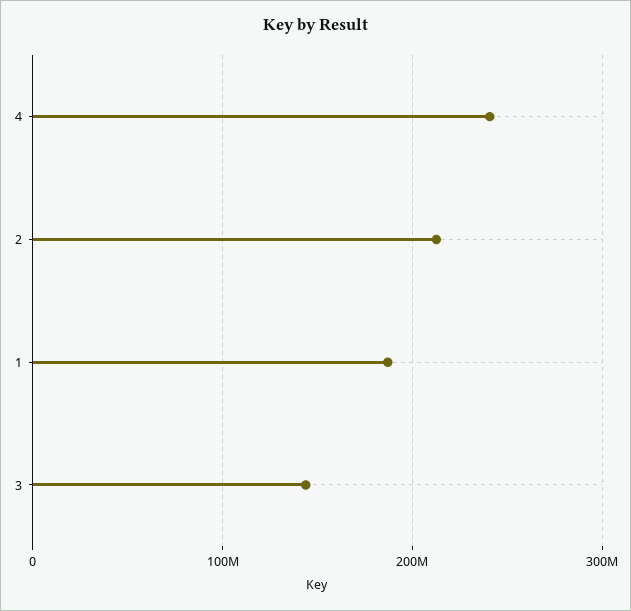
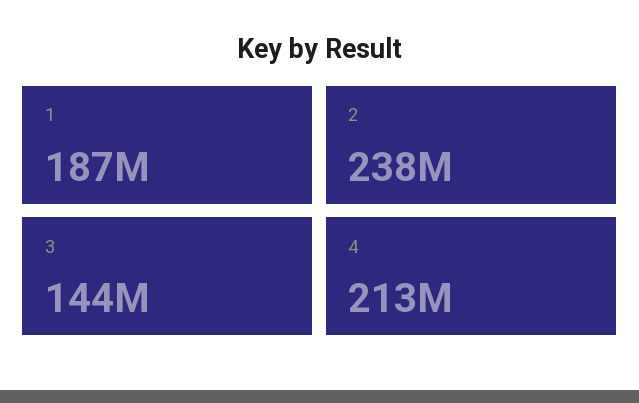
  {
-   "4": 240000000,
+   "4": 213000000,
-   "2": 210000000,
+   "2": 238000000,
    "1": 187000000,
    "3": 144000000
  }

